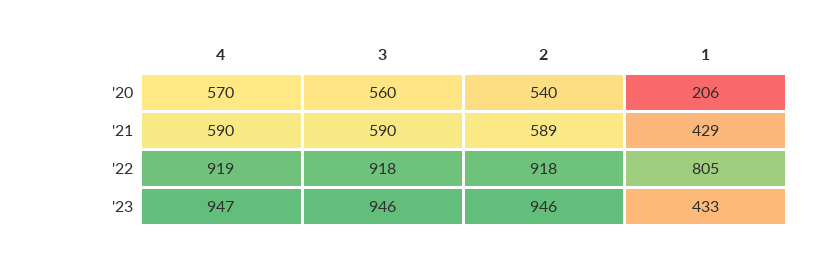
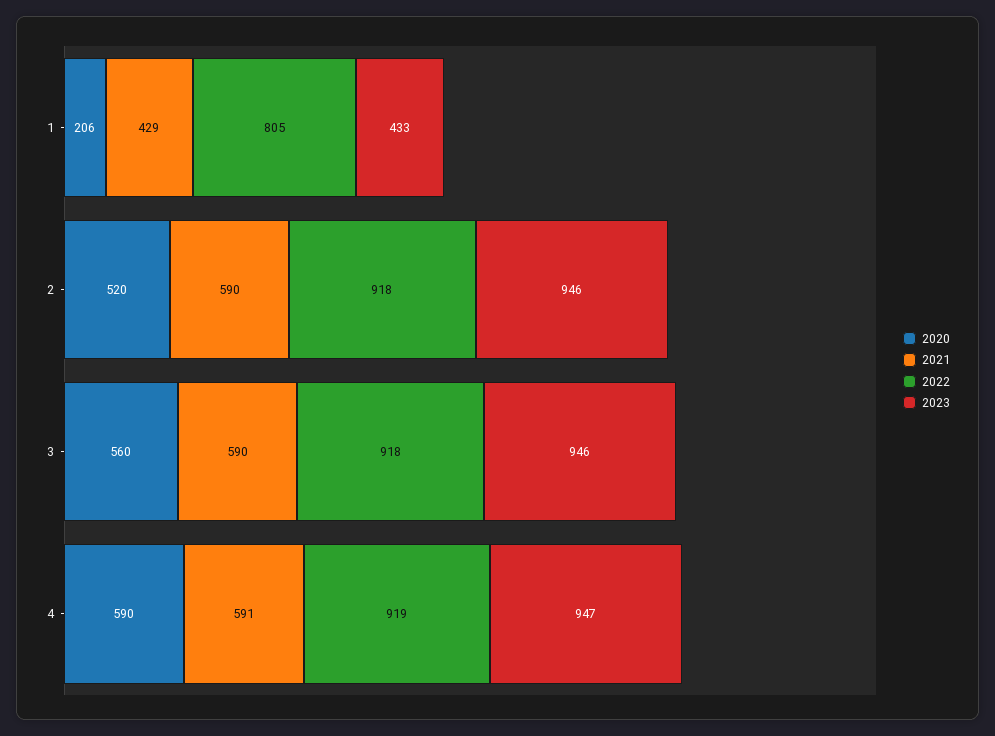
  {
    "'20": {
-     "4": 570,
+     "4": 590,
      "3": 560,
-     "2": 540,
+     "2": 520,
      "1": 206
    },
    "'21": {
-     "4": 590,
+     "4": 591,
      "3": 590,
-     "2": 589,
+     "2": 590,
      "1": 429
    },
    "'22": {
      "4": 919,
      "3": 918,
      "2": 918,
      "1": 805
    },
    "'23": {
      "4": 947,
      "3": 946,
      "2": 946,
      "1": 433
    }
  }

